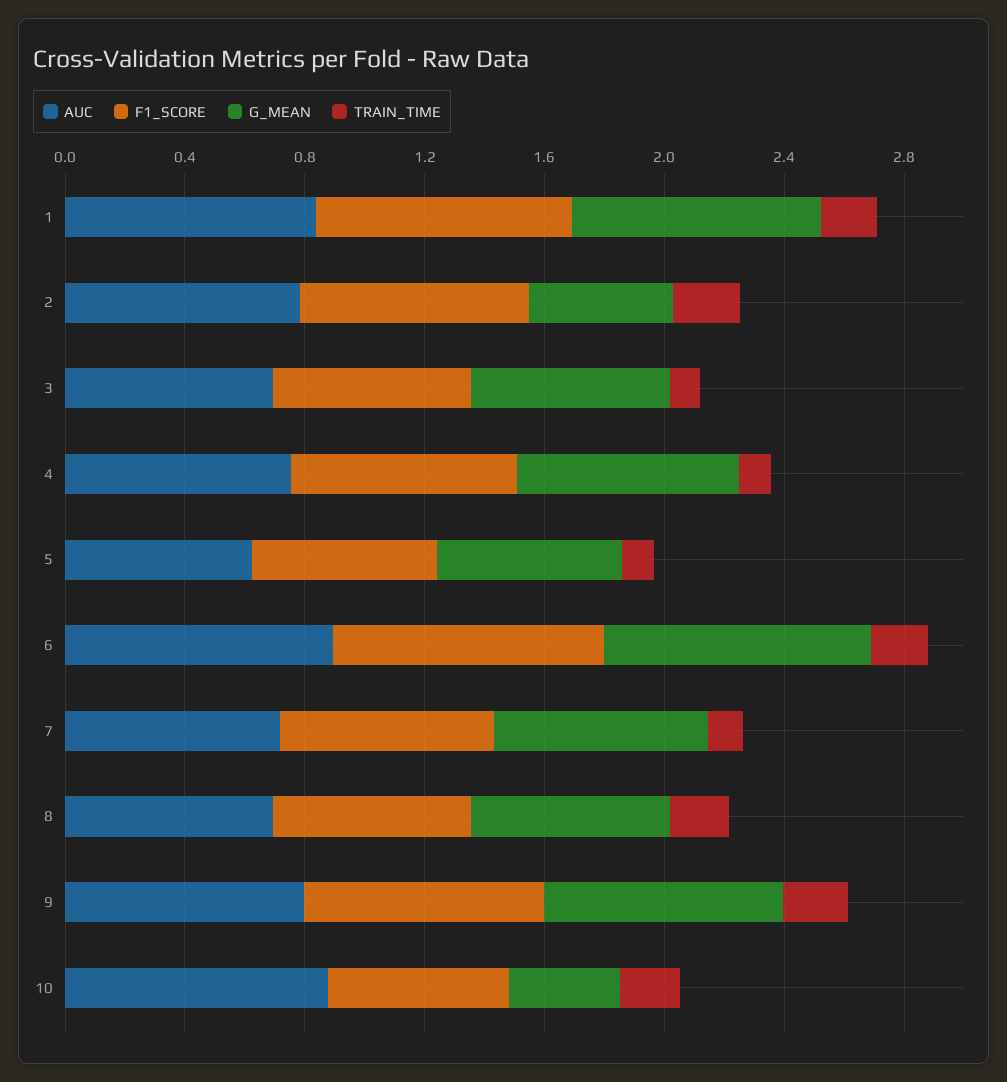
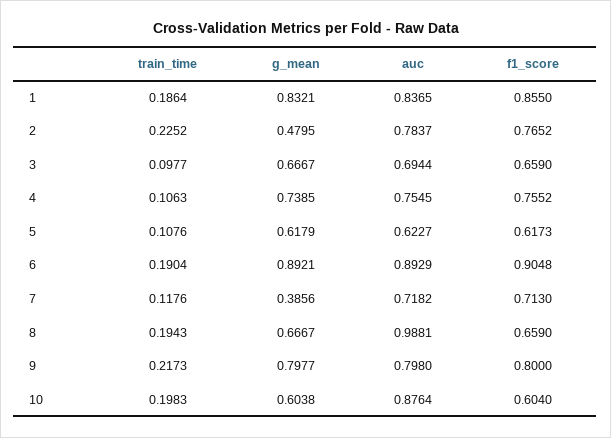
  {
    "AUC": {
      "1": 0.8365,
      "2": 0.7837,
      "3": 0.6944,
      "4": 0.7545,
      "5": 0.6227,
      "6": 0.8929,
      "7": 0.7182,
-     "8": 0.7,
+     "8": 0.9881,
      "9": 0.798,
      "10": 0.8764
    },
    "F1_SCORE": {
      "1": 0.855,
      "2": 0.7652,
      "3": 0.659,
      "4": 0.7552,
      "5": 0.6173,
      "6": 0.9048,
      "7": 0.713,
      "8": 0.659,
      "9": 0.8,
      "10": 0.604
    },
    "G_MEAN": {
      "1": 0.8321,
      "2": 0.4795,
      "3": 0.6667,
      "4": 0.7385,
      "5": 0.6179,
      "6": 0.8921,
-     "7": 0.7,
+     "7": 0.3856,
      "8": 0.6667,
      "9": 0.7977,
-     "10": 0.4
+     "10": 0.6038
    },
    "TRAIN_TIME": {
      "1": 0.1864,
      "2": 0.2252,
      "3": 0.0977,
      "4": 0.1063,
      "5": 0.1076,
      "6": 0.1904,
      "7": 0.1176,
      "8": 0.1943,
      "9": 0.2173,
      "10": 0.1983
    }
  }

